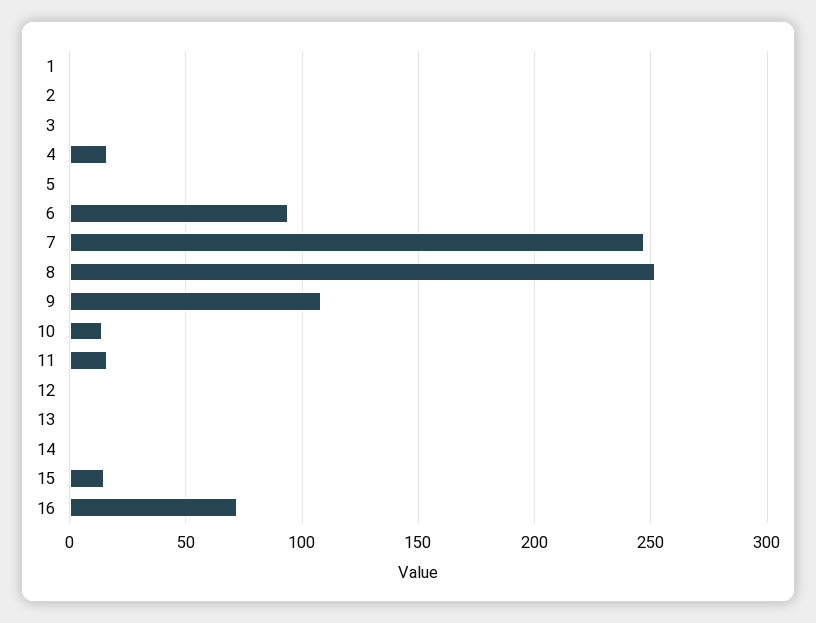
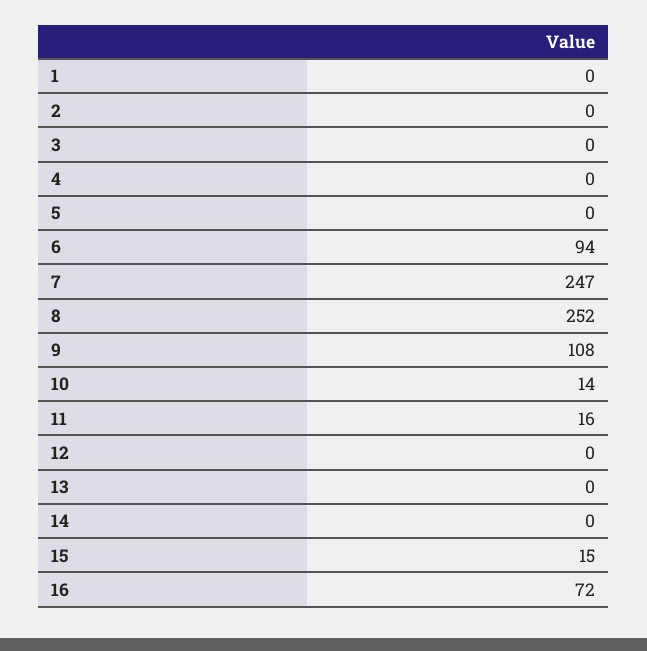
  {
    "1": 0,
    "2": 0,
    "3": 0,
-   "4": 15,
+   "4": 0,
    "5": 0,
    "6": 94,
    "7": 247,
    "8": 252,
    "9": 108,
    "10": 14,
    "11": 16,
    "12": 0,
    "13": 0,
    "14": 0,
    "15": 15,
    "16": 72
  }

